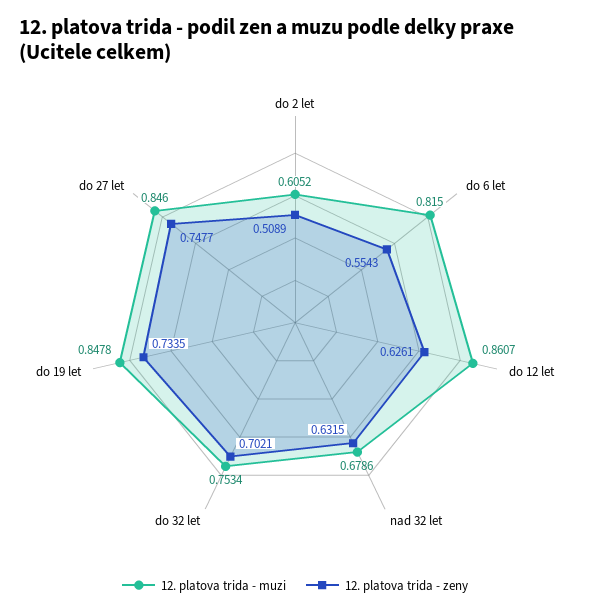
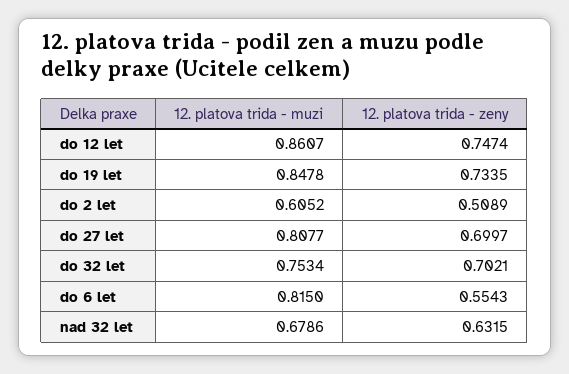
  {
    "12. platova trida - muzi": {
      "do 2 let": 0.6052,
      "do 6 let": 0.815,
      "do 12 let": 0.8607,
      "nad 32 let": 0.6786,
      "do 32 let": 0.7534,
      "do 19 let": 0.8478,
-     "do 27 let": 0.846
+     "do 27 let": 0.8077
    },
    "12. platova trida - zeny": {
      "do 2 let": 0.5089,
      "do 6 let": 0.5543,
-     "do 12 let": 0.6261,
+     "do 12 let": 0.7474,
      "nad 32 let": 0.6315,
      "do 32 let": 0.7021,
      "do 19 let": 0.7335,
-     "do 27 let": 0.7477
+     "do 27 let": 0.6997
    }
  }

